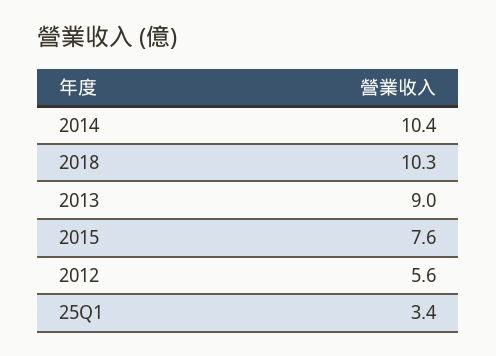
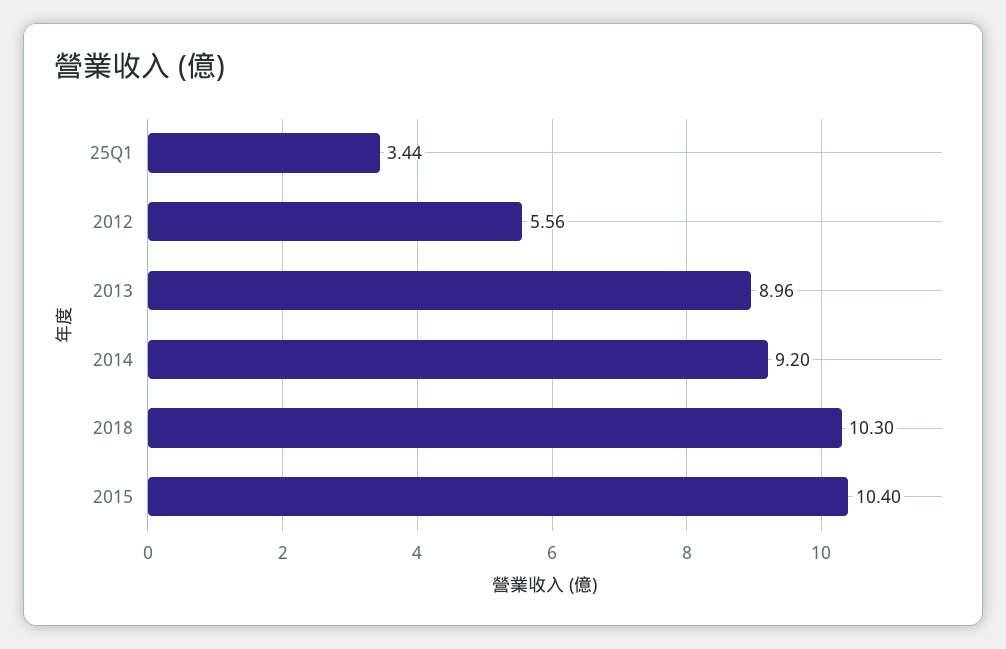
  {
-   "2014": 10.4,
+   "2014": 9.2,
    "2018": 10.3,
    "2013": 8.96,
-   "2015": 7.6,
+   "2015": 10.4,
    "2012": 5.56,
    "25Q1": 3.44
  }

